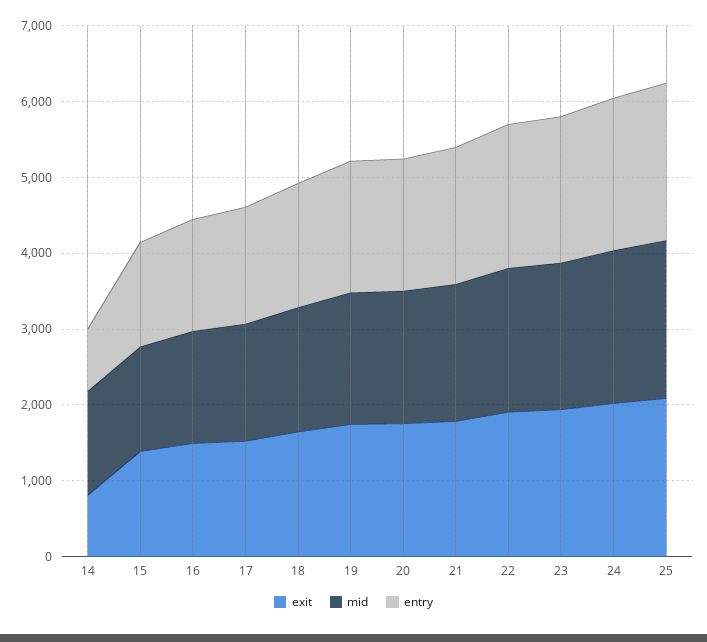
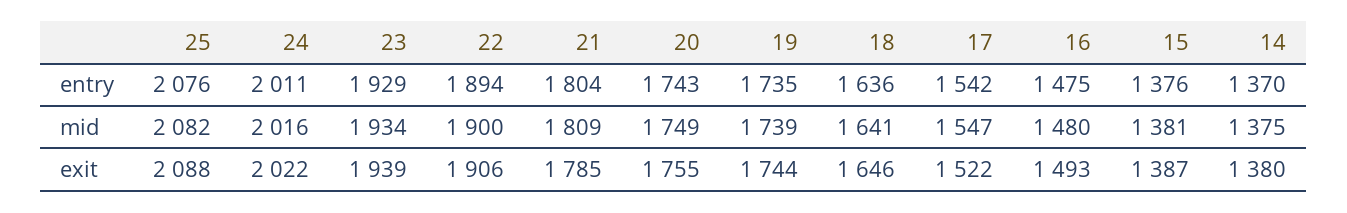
  {
    "exit": {
-     "14": 800,
+     "14": 1380,
      "15": 1387,
      "16": 1493,
      "17": 1522,
      "18": 1646,
      "19": 1744,
      "20": 1755,
      "21": 1785,
      "22": 1906,
      "23": 1939,
      "24": 2022,
      "25": 2088
    },
    "mid": {
      "14": 1375,
      "15": 1381,
      "16": 1480,
      "17": 1547,
      "18": 1641,
      "19": 1739,
      "20": 1749,
      "21": 1809,
      "22": 1900,
      "23": 1934,
      "24": 2016,
      "25": 2082
    },
    "entry": {
-     "14": 800,
+     "14": 1370,
      "15": 1376,
      "16": 1475,
      "17": 1542,
      "18": 1636,
      "19": 1735,
      "20": 1743,
      "21": 1804,
      "22": 1894,
      "23": 1929,
      "24": 2011,
      "25": 2076
    }
  }

